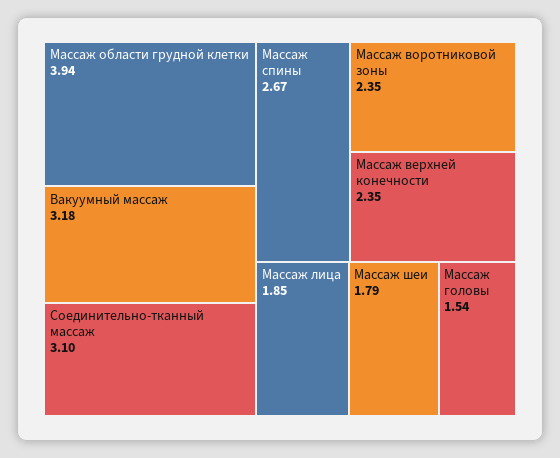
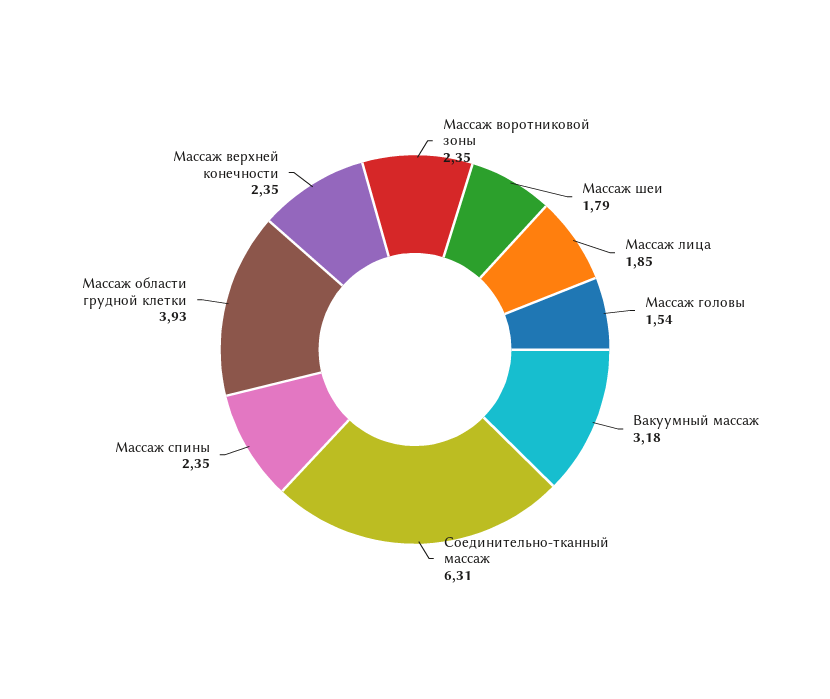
  {
-   "Массаж области грудной клетки": 3.94,
+   "Массаж области грудной клетки": 3.93,
    "Вакуумный массаж": 3.18,
-   "Соединительно-тканный массаж": 3.1,
+   "Соединительно-тканный массаж": 6.31,
-   "Массаж спины": 2.67,
+   "Массаж спины": 2.35,
    "Массаж воротниковой зоны": 2.35,
    "Массаж верхней конечности": 2.35,
    "Массаж лица": 1.85,
    "Массаж шеи": 1.79,
    "Массаж головы": 1.54
  }

